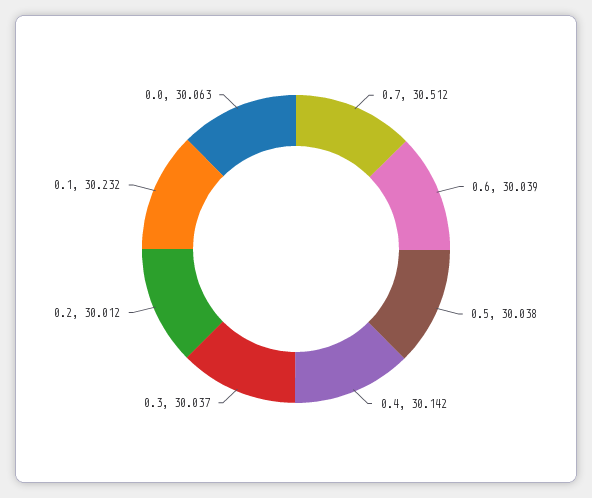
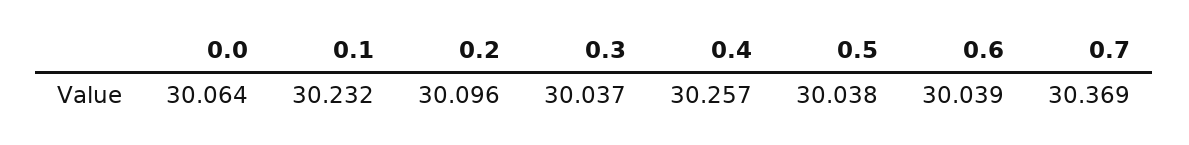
  {
-   "0.7": 30.512,
+   "0.7": 30.369,
    "0.6": 30.039,
    "0.5": 30.038,
-   "0.4": 30.142,
+   "0.4": 30.257,
    "0.3": 30.037,
-   "0.2": 30.012,
+   "0.2": 30.096,
    "0.1": 30.232,
-   "0.0": 30.063
+   "0.0": 30.064
  }

